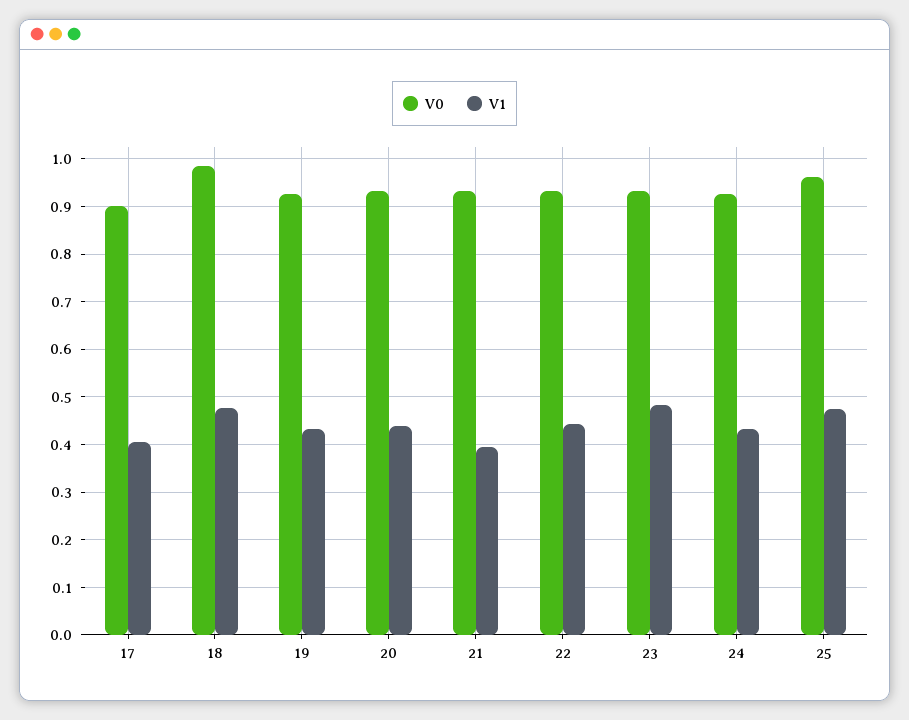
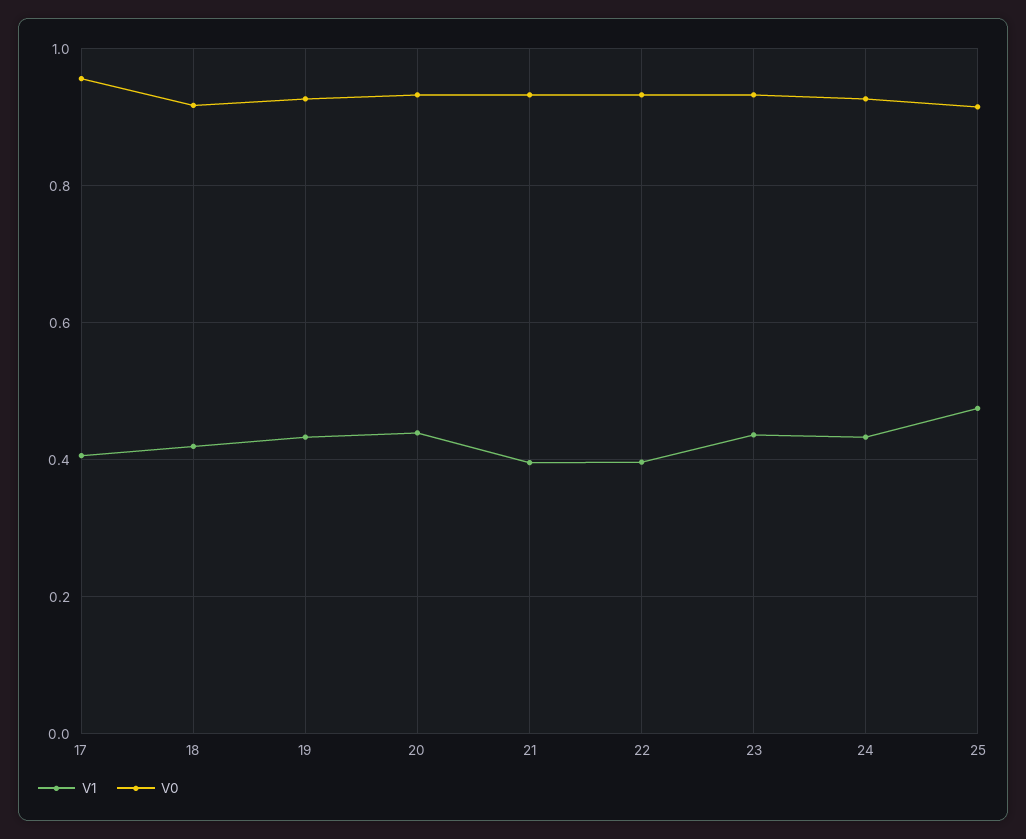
  {
    "V0": {
-     "17": 0.9,
+     "17": 0.96,
-     "18": 0.98,
+     "18": 0.92,
      "19": 0.92,
      "20": 0.94,
      "21": 0.94,
      "22": 0.94,
      "23": 0.94,
      "24": 0.92,
-     "25": 0.96
+     "25": 0.92
    },
    "V1": {
      "17": 0.4,
-     "18": 0.48,
+     "18": 0.42,
      "19": 0.44,
      "20": 0.44,
      "21": 0.4,
-     "22": 0.44,
+     "22": 0.4,
-     "23": 0.48,
+     "23": 0.44,
      "24": 0.44,
      "25": 0.48
    }
  }

